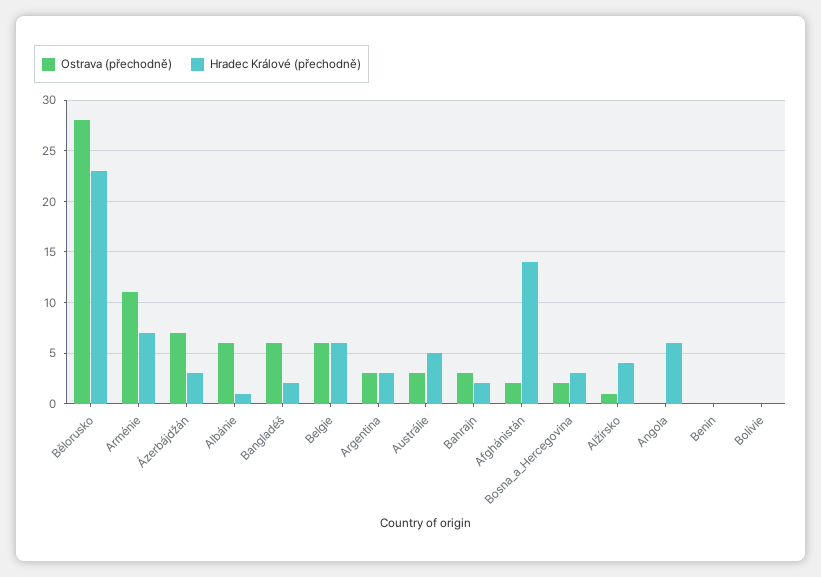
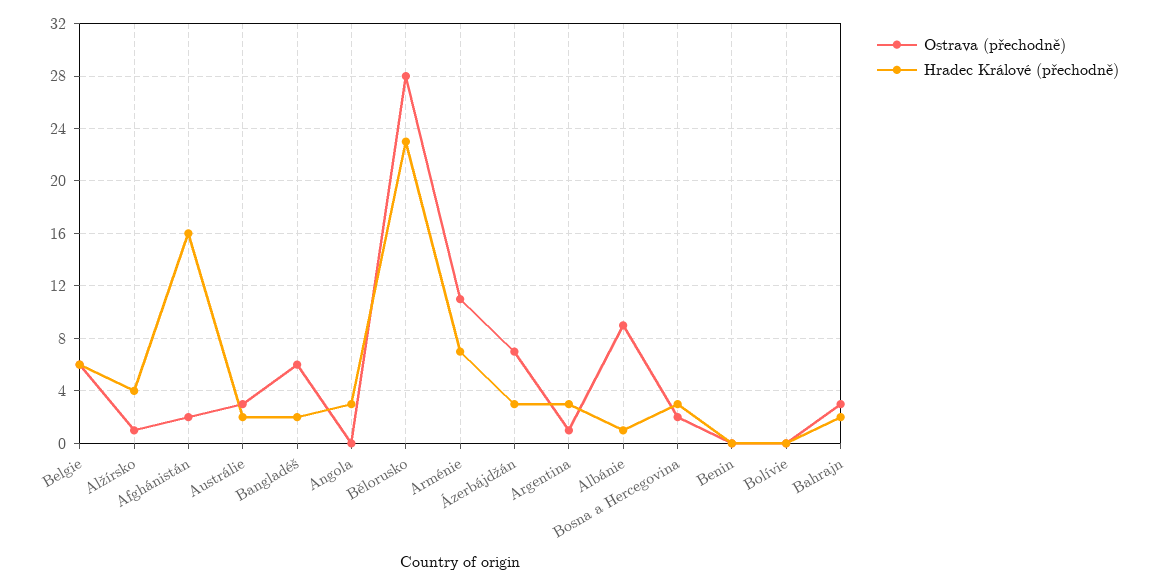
  {
    "Ostrava (přechodně)": {
      "Bělorusko": 28,
      "Arménie": 11,
      "Ázerbájdžán": 7,
-     "Albánie": 6,
+     "Albánie": 9,
      "Bangladéš": 6,
      "Belgie": 6,
-     "Argentina": 3,
+     "Argentina": 1,
      "Austrálie": 3,
      "Bahrajn": 3,
      "Afghánistán": 2,
      "Bosna_a_Hercegovina": 2,
      "Alžírsko": 1,
      "Angola": 0,
      "Benin": 0,
      "Bolívie": 0
    },
    "Hradec Králové (přechodně)": {
      "Bělorusko": 23,
      "Arménie": 7,
      "Ázerbájdžán": 3,
      "Albánie": 1,
      "Bangladéš": 2,
      "Belgie": 6,
      "Argentina": 3,
-     "Austrálie": 5,
+     "Austrálie": 2,
      "Bahrajn": 2,
-     "Afghánistán": 14,
+     "Afghánistán": 16,
      "Bosna_a_Hercegovina": 3,
      "Alžírsko": 4,
-     "Angola": 6,
+     "Angola": 3,
      "Benin": 0,
      "Bolívie": 0
    }
  }

